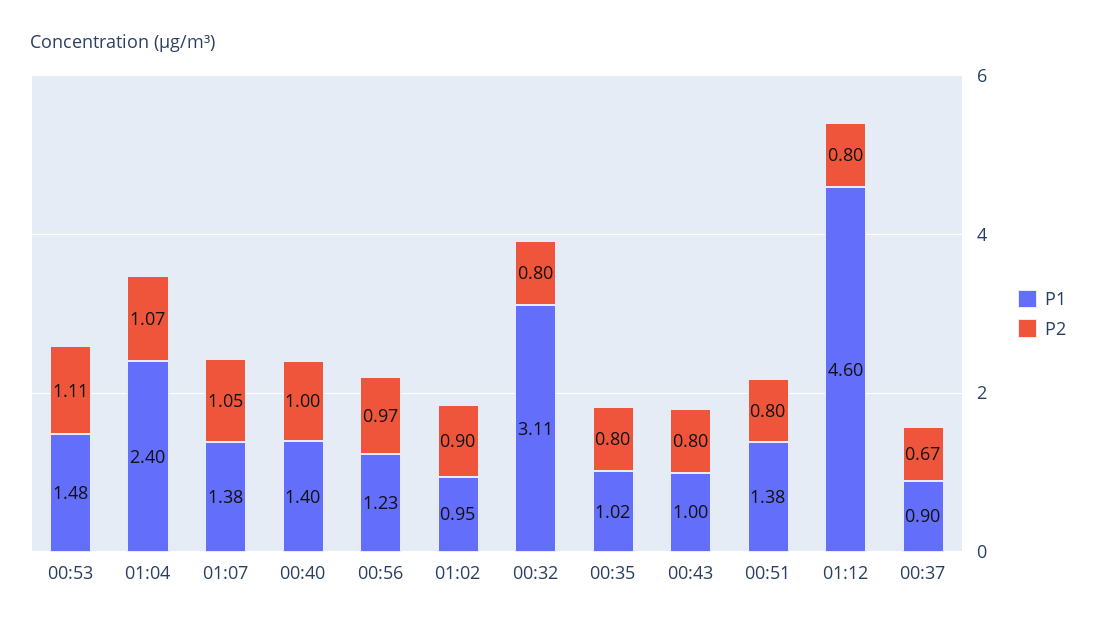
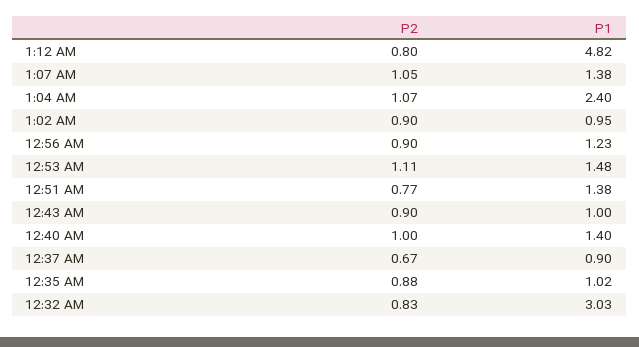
  {
    "P1": {
      "00:53": 1.48,
      "01:04": 2.4,
      "01:07": 1.38,
      "00:40": 1.4,
      "00:56": 1.23,
      "01:02": 0.95,
-     "00:32": 3.11,
+     "00:32": 3.03,
      "00:35": 1.02,
      "00:43": 1,
      "00:51": 1.38,
-     "01:12": 4.6,
+     "01:12": 4.82,
      "00:37": 0.9
    },
    "P2": {
      "00:53": 1.11,
      "01:04": 1.07,
      "01:07": 1.05,
      "00:40": 1,
-     "00:56": 0.97,
+     "00:56": 0.9,
      "01:02": 0.9,
-     "00:32": 0.8,
+     "00:32": 0.83,
-     "00:35": 0.8,
+     "00:35": 0.88,
-     "00:43": 0.8,
+     "00:43": 0.9,
-     "00:51": 0.8,
+     "00:51": 0.77,
      "01:12": 0.8,
      "00:37": 0.67
    }
  }

